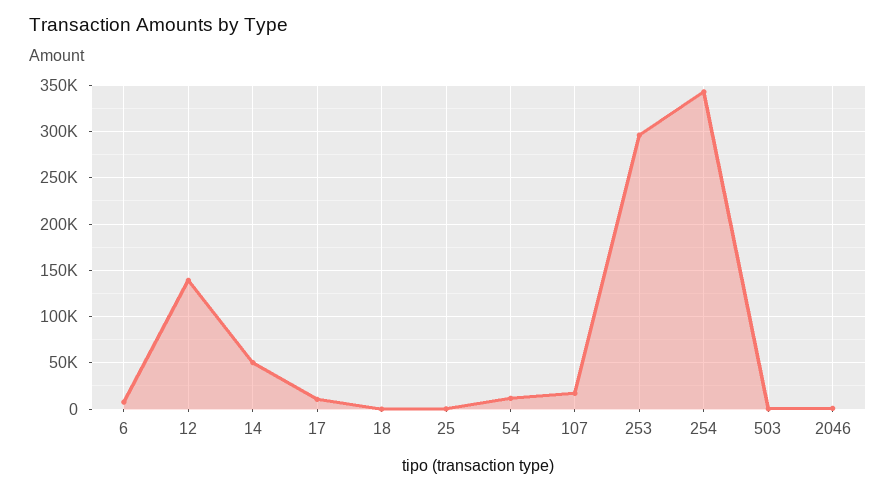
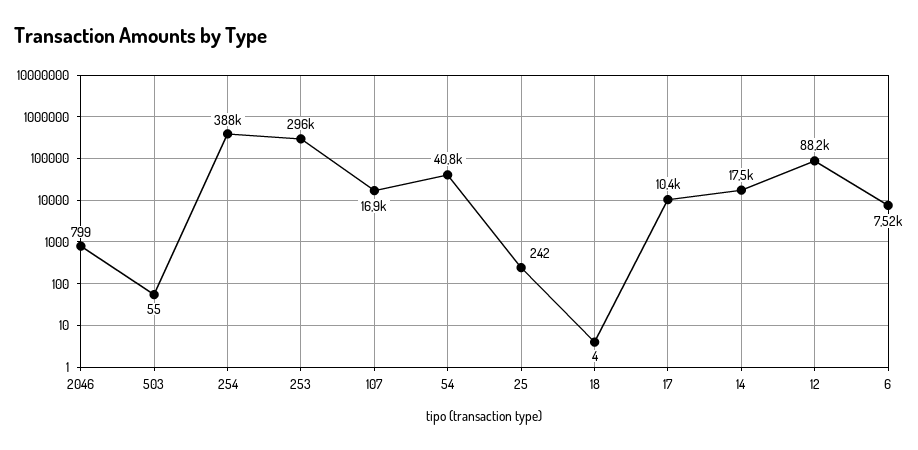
  {
    "6": 7520,
-   "12": 140000,
+   "12": 88200,
-   "14": 50000,
+   "14": 17500,
    "17": 10400,
    "18": 4,
    "25": 242,
-   "54": 10000,
+   "54": 40800,
    "107": 16900,
    "253": 296000,
-   "254": 340000,
+   "254": 388000,
    "503": 55,
    "2046": 799
  }

